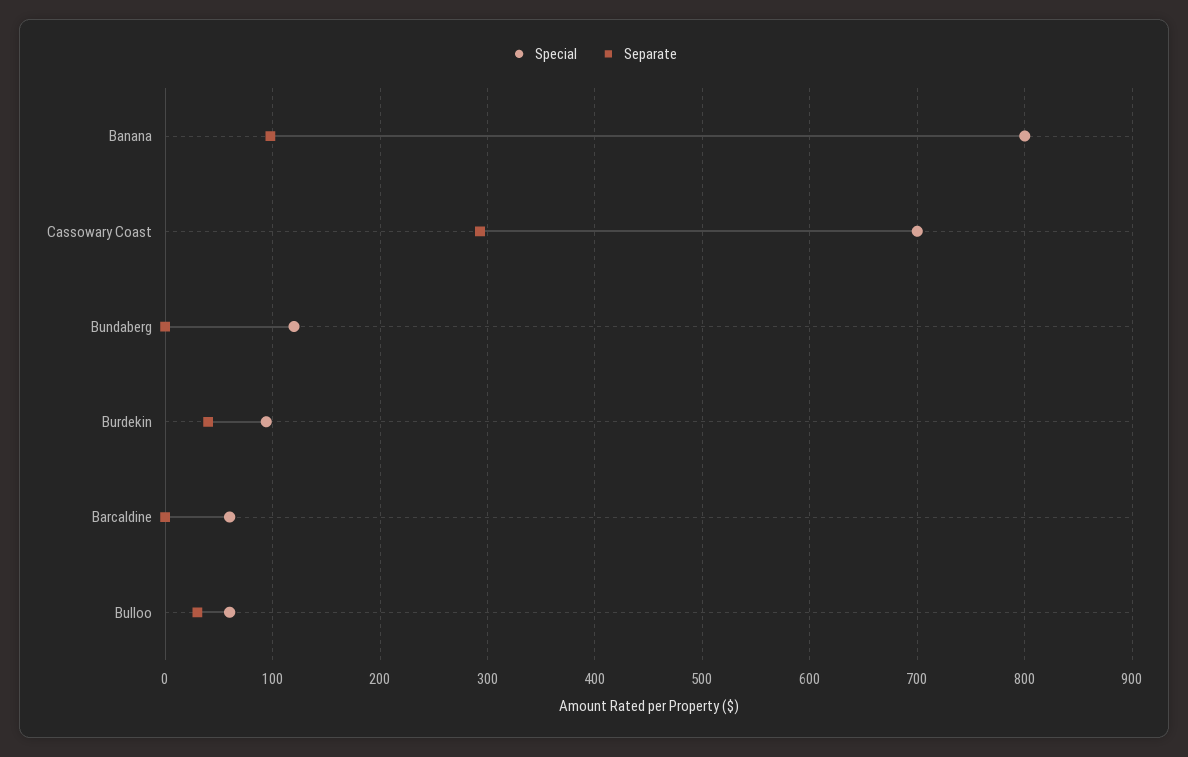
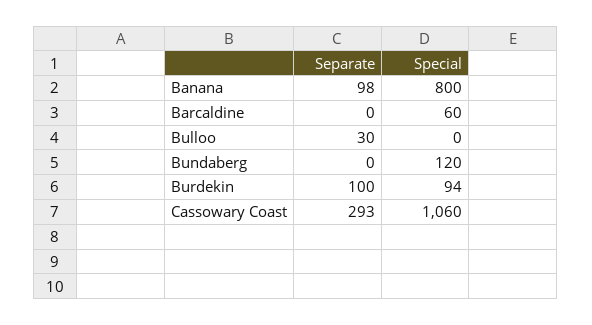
  {
    "Special": {
      "Banana": 800,
-     "Cassowary Coast": 700,
+     "Cassowary Coast": 1060,
      "Bundaberg": 120,
      "Burdekin": 94,
      "Barcaldine": 60,
-     "Bulloo": 60
+     "Bulloo": 0
    },
    "Separate": {
      "Banana": 98,
      "Cassowary Coast": 293,
      "Bundaberg": 0,
-     "Burdekin": 40,
+     "Burdekin": 100,
      "Barcaldine": 0,
      "Bulloo": 30
    }
  }

